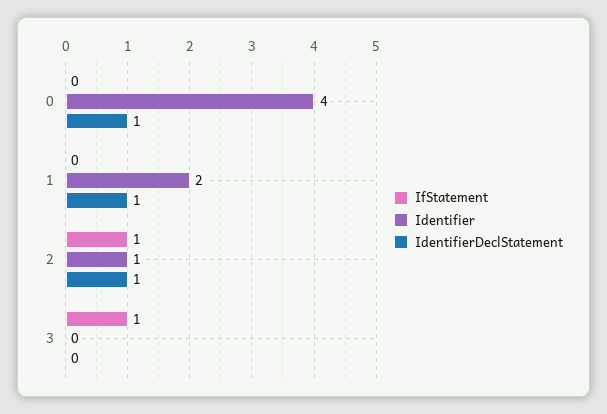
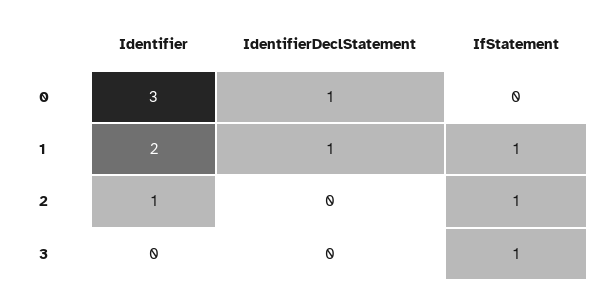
  {
    "IfStatement": {
      "0": 0,
-     "1": 0,
+     "1": 1,
      "2": 1,
      "3": 1
    },
    "Identifier": {
-     "0": 4,
+     "0": 3,
      "1": 2,
      "2": 1,
      "3": 0
    },
    "IdentifierDeclStatement": {
      "0": 1,
      "1": 1,
-     "2": 1,
+     "2": 0,
      "3": 0
    }
  }

